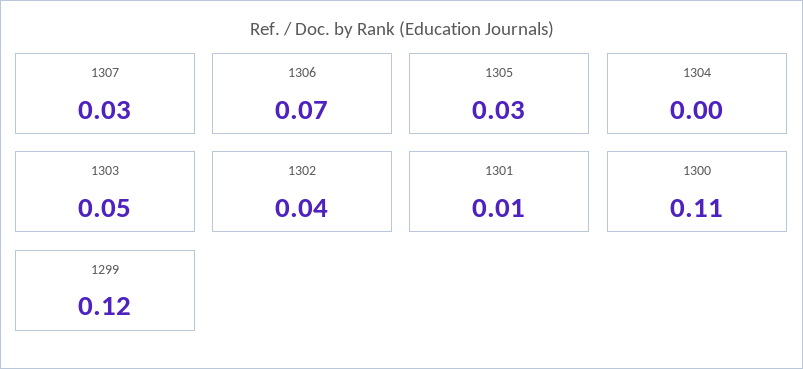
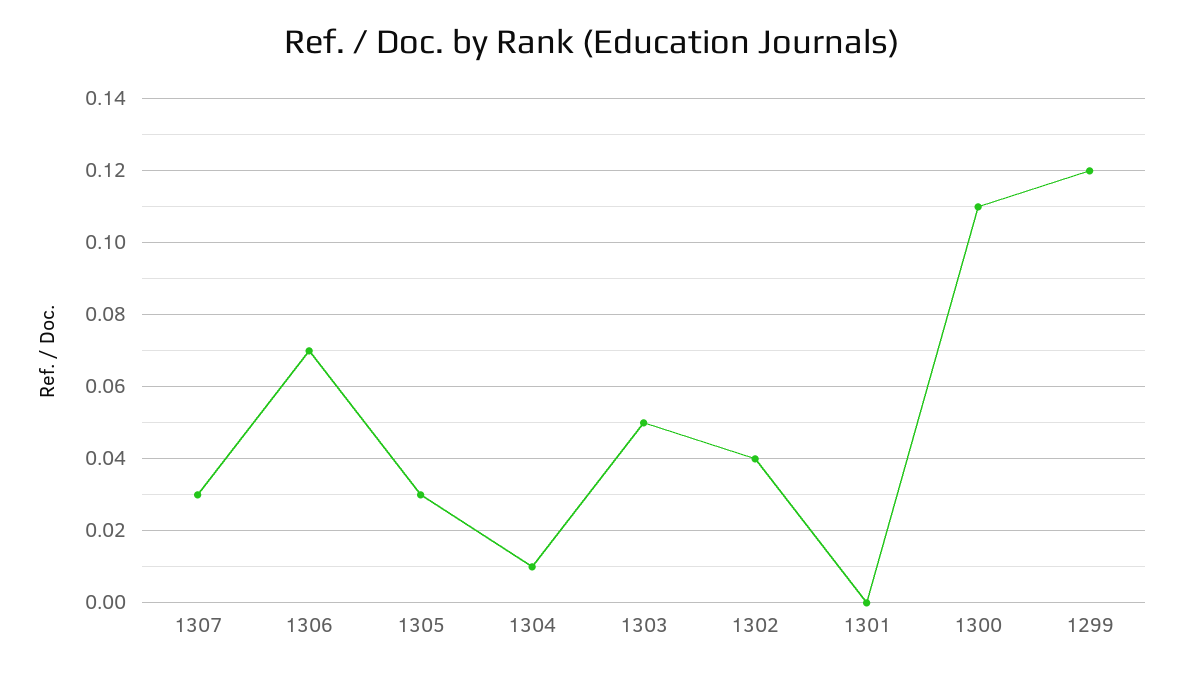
  {
    "1307": 0.03,
    "1306": 0.07,
    "1305": 0.03,
-   "1304": 0,
+   "1304": 0.01,
    "1303": 0.05,
    "1302": 0.04,
-   "1301": 0.01,
+   "1301": 0,
    "1300": 0.11,
    "1299": 0.12
  }

